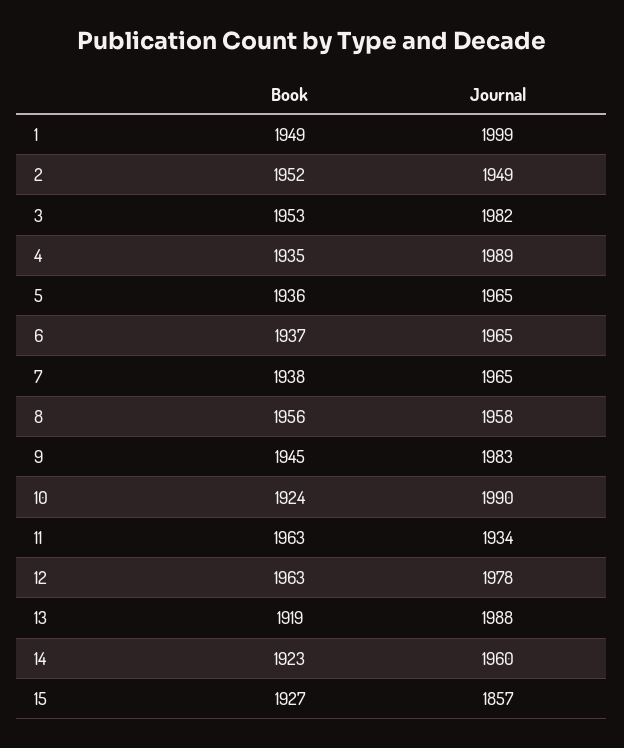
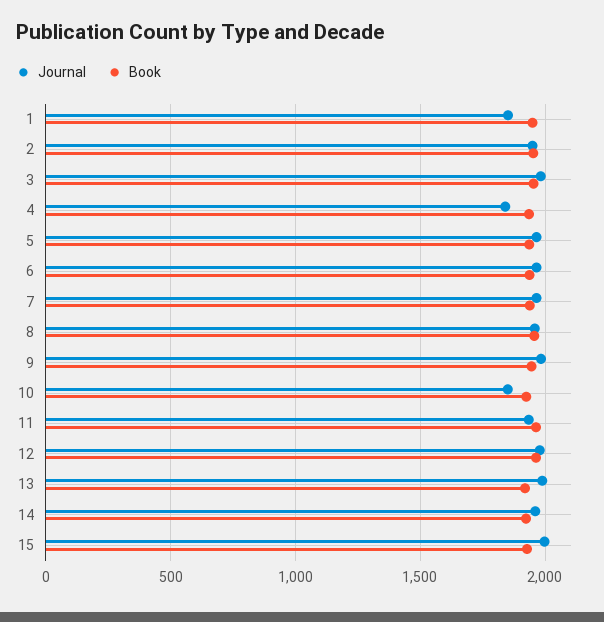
  {
    "Book": {
      "1": 1949,
      "2": 1952,
      "3": 1953,
      "4": 1935,
      "5": 1936,
      "6": 1937,
      "7": 1938,
      "8": 1956,
      "9": 1945,
      "10": 1924,
      "11": 1963,
      "12": 1963,
      "13": 1919,
      "14": 1923,
      "15": 1927
    },
    "Journal": {
-     "1": 1999,
+     "1": 1850,
      "2": 1949,
      "3": 1982,
-     "4": 1989,
+     "4": 1850,
      "5": 1965,
      "6": 1965,
      "7": 1965,
      "8": 1958,
      "9": 1983,
-     "10": 1990,
+     "10": 1850,
      "11": 1934,
      "12": 1978,
      "13": 1988,
      "14": 1960,
-     "15": 1857
+     "15": 2000
    }
  }

